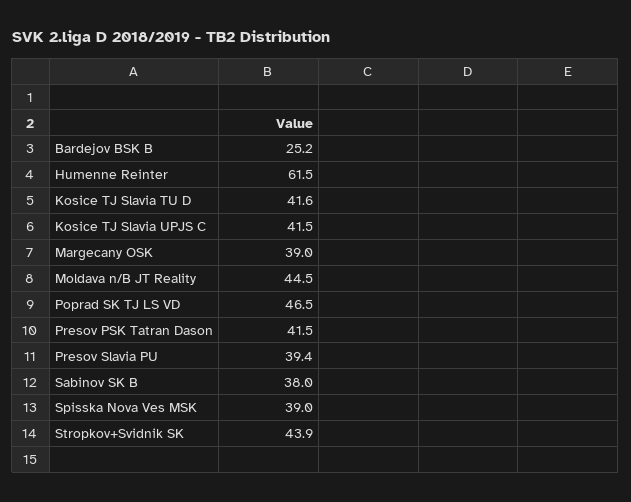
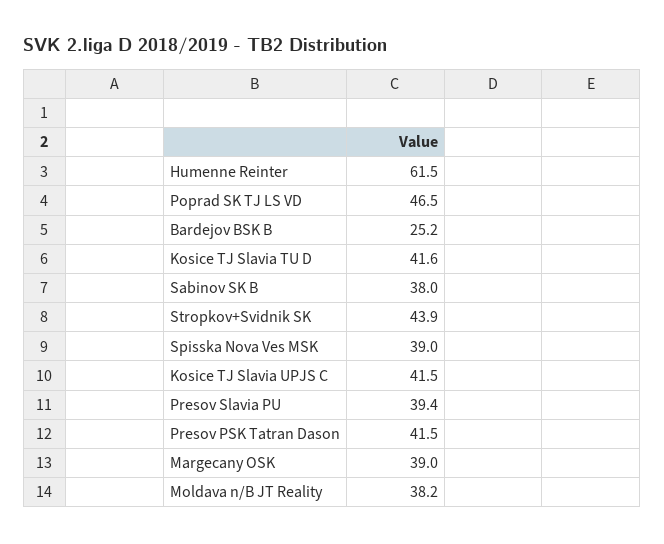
  {
    "Bardejov BSK B": 25.2,
    "Humenne Reinter": 61.5,
    "Kosice TJ Slavia TU D": 41.6,
    "Kosice TJ Slavia UPJS C": 41.5,
    "Margecany OSK": 39,
-   "Moldava n/B JT Reality": 44.5,
+   "Moldava n/B JT Reality": 38.2,
    "Poprad SK TJ LS VD": 46.5,
    "Presov PSK Tatran Dason": 41.5,
    "Presov Slavia PU": 39.4,
    "Sabinov SK B": 38,
    "Spisska Nova Ves MSK": 39,
    "Stropkov+Svidnik SK": 43.9
  }

